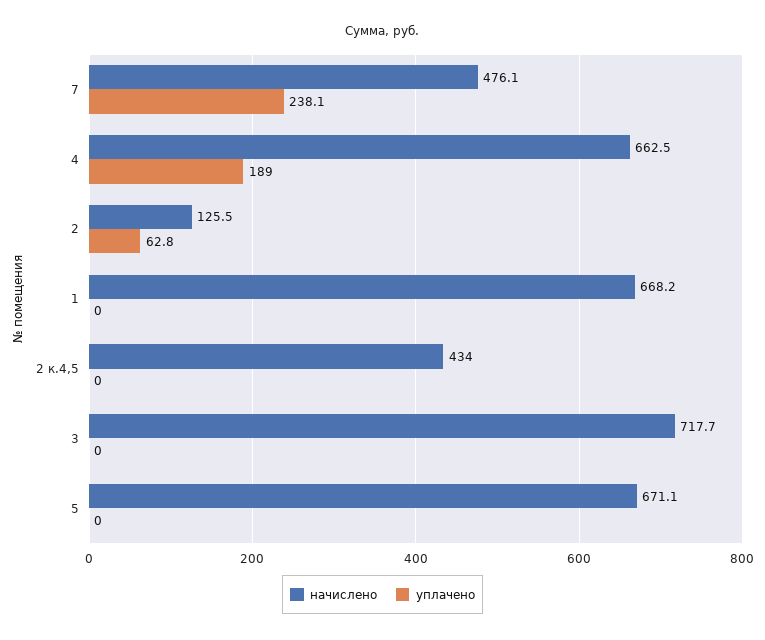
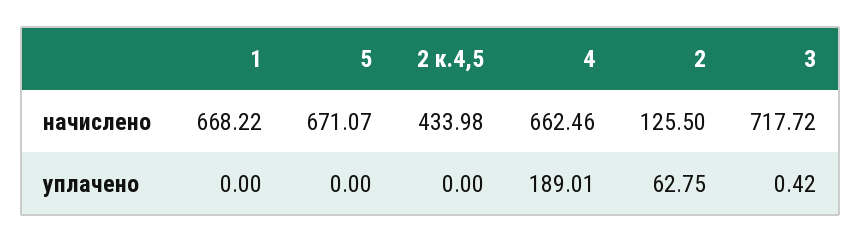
  {
    "начислено": {
-     "7": 476.1,
      "4": 662.46,
      "2": 125.5,
      "1": 668.22,
      "2 к.4,5": 433.98,
      "3": 717.72,
      "5": 671.07
    },
    "уплачено": {
-     "7": 238.1,
      "4": 189.01,
      "2": 62.75,
      "1": 0,
      "2 к.4,5": 0,
-     "3": 0,
+     "3": 0.42,
      "5": 0
    }
  }

